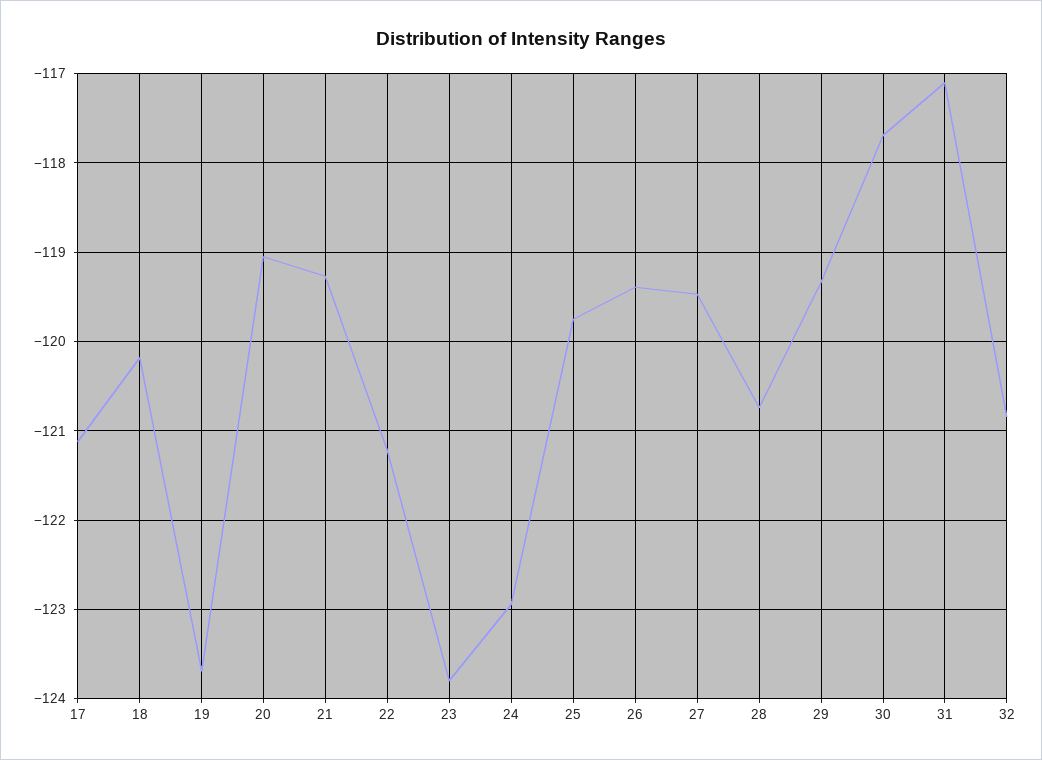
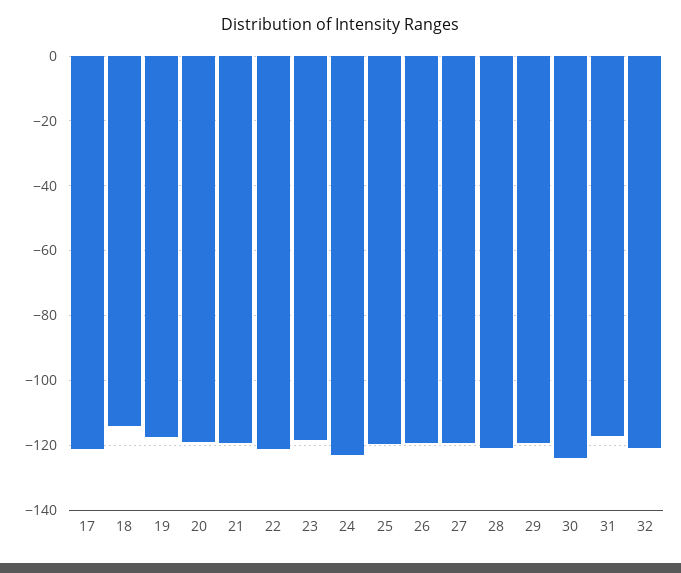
  {
    "17": -121.1,
-   "18": -120.2,
+   "18": -114,
-   "19": -123.7,
+   "19": -118,
    "20": -119.1,
    "21": -119.3,
    "22": -121.2,
-   "23": -123.8,
+   "23": -118,
    "24": -122.9,
    "25": -119.8,
    "26": -119.4,
    "27": -119.5,
    "28": -120.7,
    "29": -119.3,
-   "30": -117.7,
+   "30": -124,
    "31": -117.1,
    "32": -120.8
  }

